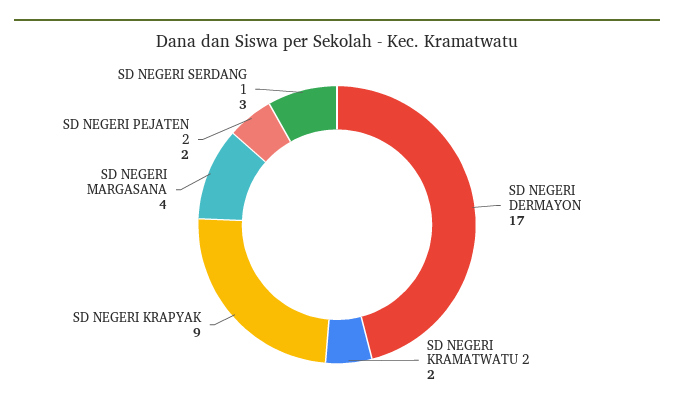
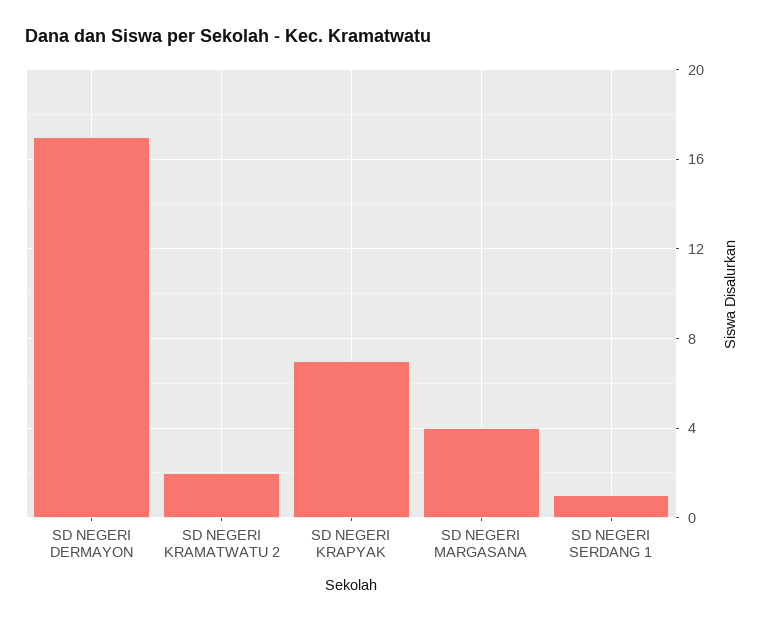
  {
    "SD NEGERI DERMAYON": 17,
    "SD NEGERI KRAMATWATU 2": 2,
-   "SD NEGERI KRAPYAK": 9,
+   "SD NEGERI KRAPYAK": 7,
    "SD NEGERI MARGASANA": 4,
-   "SD NEGERI PEJATEN 2": 2,
-   "SD NEGERI SERDANG 1": 3
+   "SD NEGERI SERDANG 1": 1
  }

